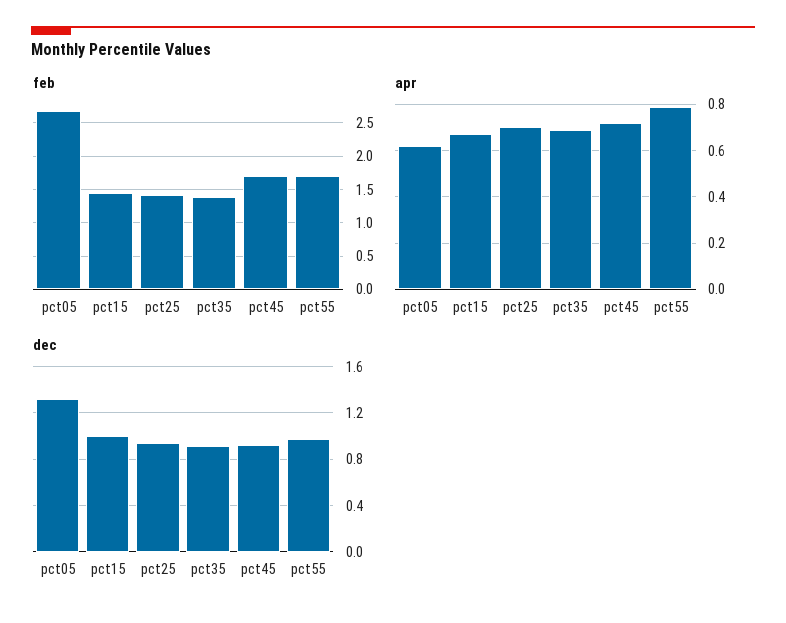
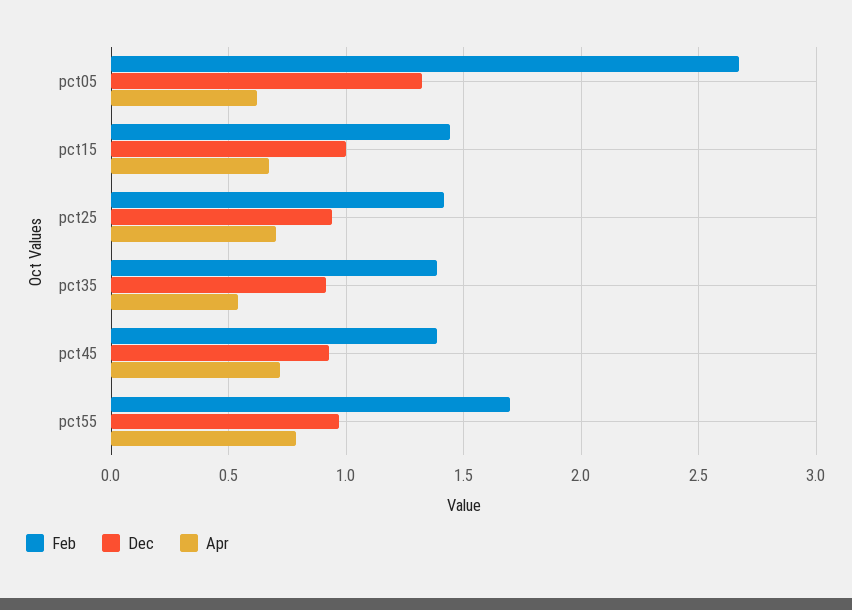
  {
    "feb": {
      "pct05": 2.65,
      "pct15": 1.45,
      "pct25": 1.4,
      "pct35": 1.4,
-     "pct45": 1.7,
+     "pct45": 1.4,
      "pct55": 1.7
    },
    "apr": {
      "pct05": 0.6,
      "pct15": 0.65,
      "pct25": 0.7,
-     "pct35": 0.7,
+     "pct35": 0.55,
      "pct45": 0.7,
      "pct55": 0.8
    },
    "dec": {
      "pct05": 1.3,
      "pct15": 1,
      "pct25": 0.95,
      "pct35": 0.9,
      "pct45": 0.95,
      "pct55": 0.95
    }
  }

